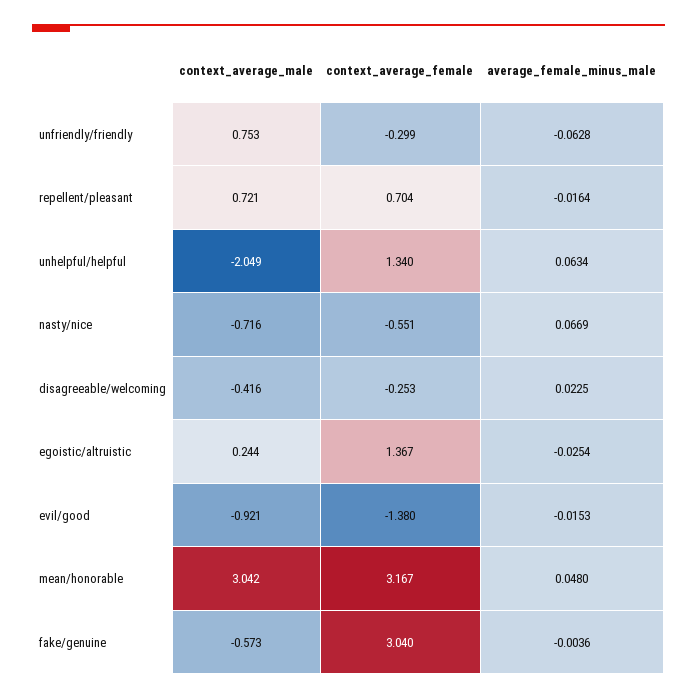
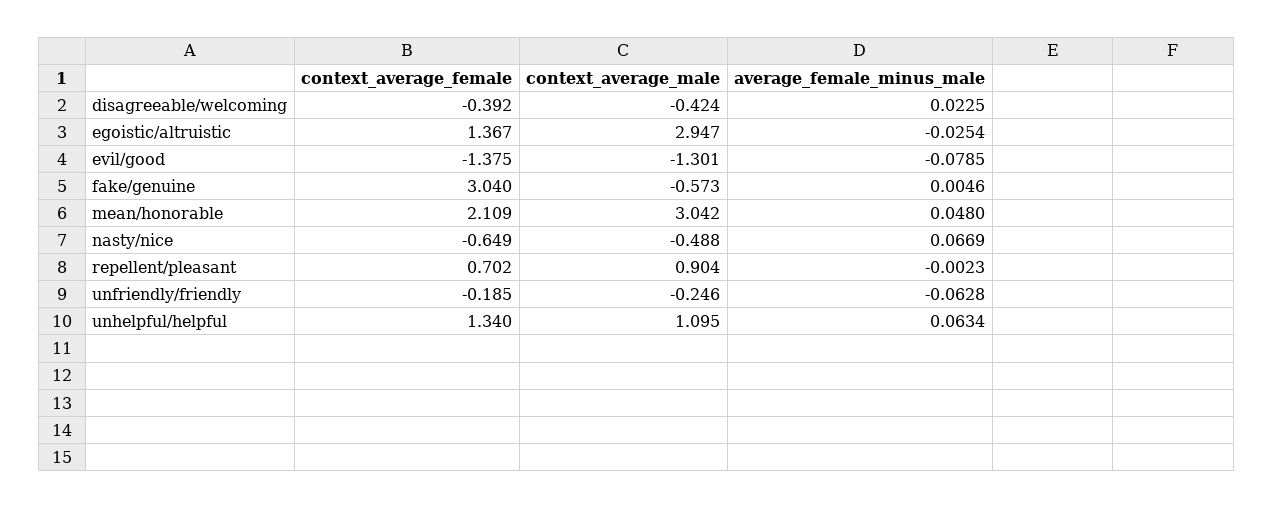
  {
    "context_average_male": {
-     "unfriendly/friendly": 0.753,
+     "unfriendly/friendly": -0.246,
-     "repellent/pleasant": 0.721,
+     "repellent/pleasant": 0.904,
-     "unhelpful/helpful": -2.049,
+     "unhelpful/helpful": 1.095,
-     "nasty/nice": -0.716,
+     "nasty/nice": -0.488,
-     "disagreeable/welcoming": -0.416,
+     "disagreeable/welcoming": -0.424,
-     "egoistic/altruistic": 0.244,
+     "egoistic/altruistic": 2.947,
-     "evil/good": -0.921,
+     "evil/good": -1.301,
      "mean/honorable": 3.042,
      "fake/genuine": -0.573
    },
    "context_average_female": {
-     "unfriendly/friendly": -0.299,
+     "unfriendly/friendly": -0.185,
-     "repellent/pleasant": 0.704,
+     "repellent/pleasant": 0.702,
      "unhelpful/helpful": 1.34,
-     "nasty/nice": -0.551,
+     "nasty/nice": -0.649,
-     "disagreeable/welcoming": -0.253,
+     "disagreeable/welcoming": -0.392,
      "egoistic/altruistic": 1.367,
-     "evil/good": -1.38,
+     "evil/good": -1.375,
-     "mean/honorable": 3.167,
+     "mean/honorable": 2.109,
      "fake/genuine": 3.04
    },
    "average_female_minus_male": {
      "unfriendly/friendly": -0.0628,
-     "repellent/pleasant": -0.0164,
+     "repellent/pleasant": -0.0023,
      "unhelpful/helpful": 0.0634,
      "nasty/nice": 0.0669,
      "disagreeable/welcoming": 0.0225,
      "egoistic/altruistic": -0.0254,
-     "evil/good": -0.0153,
+     "evil/good": -0.0785,
      "mean/honorable": 0.048,
-     "fake/genuine": -0.0036
+     "fake/genuine": 0.0046
    }
  }

